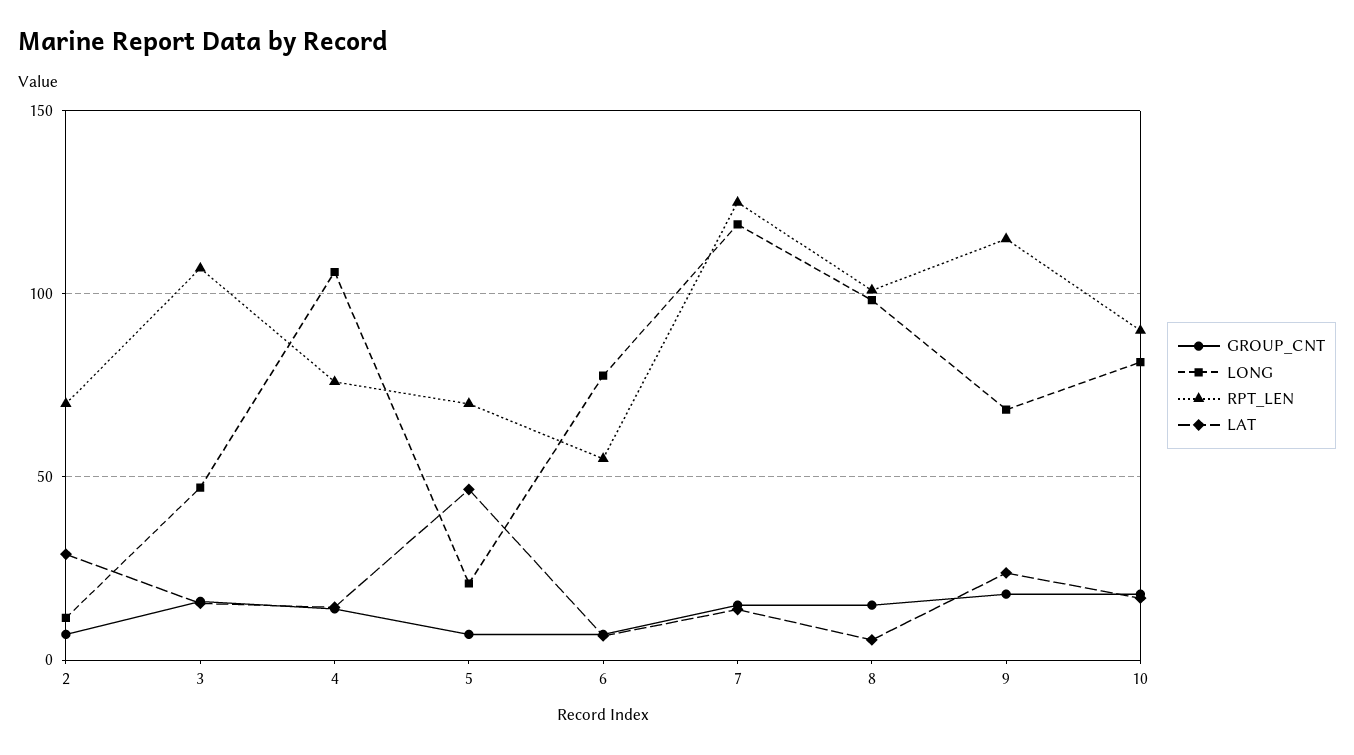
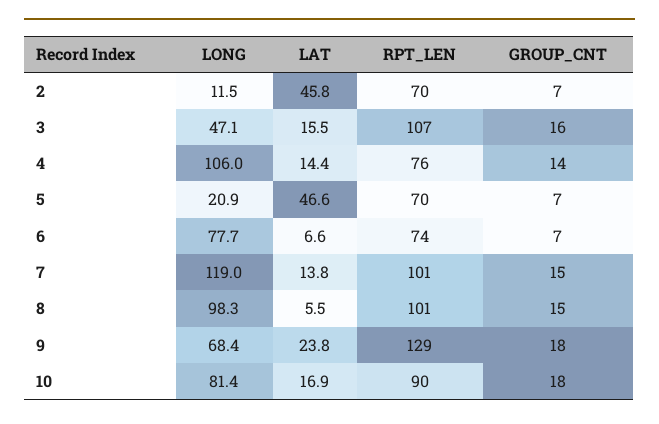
  {
    "GROUP_CNT": {
      "2": 7,
      "3": 16,
      "4": 14,
      "5": 7,
      "6": 7,
      "7": 15,
      "8": 15,
      "9": 18,
      "10": 18
    },
    "LONG": {
      "2": 11.5,
      "3": 47.1,
      "4": 106,
      "5": 20.9,
      "6": 77.7,
      "7": 119,
      "8": 98.3,
      "9": 68.4,
      "10": 81.4
    },
    "RPT_LEN": {
      "2": 70,
      "3": 107,
      "4": 76,
      "5": 70,
-     "6": 55,
+     "6": 74,
-     "7": 125,
+     "7": 101,
      "8": 101,
-     "9": 115,
+     "9": 129,
      "10": 90
    },
    "LAT": {
-     "2": 30,
+     "2": 45.8,
      "3": 15.5,
      "4": 14.4,
      "5": 46.6,
      "6": 6.6,
      "7": 13.8,
      "8": 5.5,
      "9": 23.8,
      "10": 16.9
    }
  }

